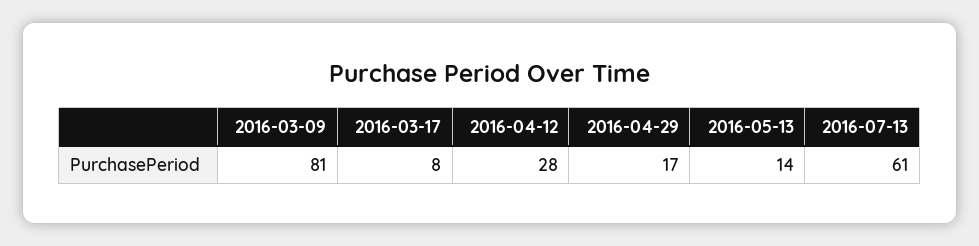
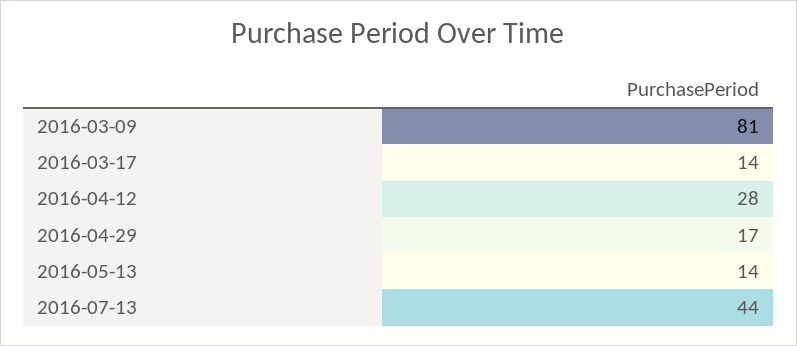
  {
    "2016-03-09": 81,
-   "2016-03-17": 8,
+   "2016-03-17": 14,
    "2016-04-12": 28,
    "2016-04-29": 17,
    "2016-05-13": 14,
-   "2016-07-13": 61
+   "2016-07-13": 44
  }

